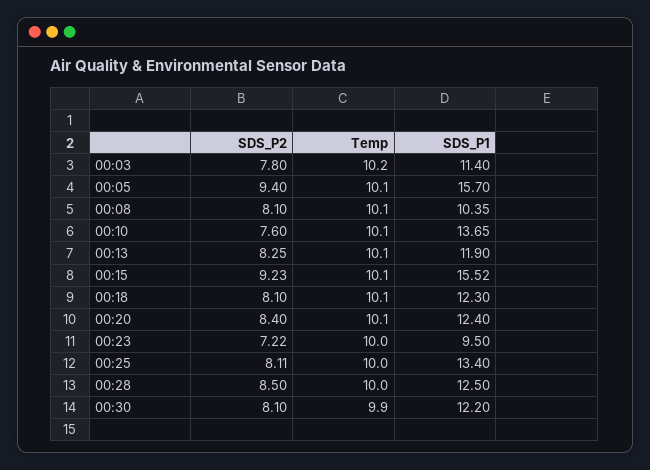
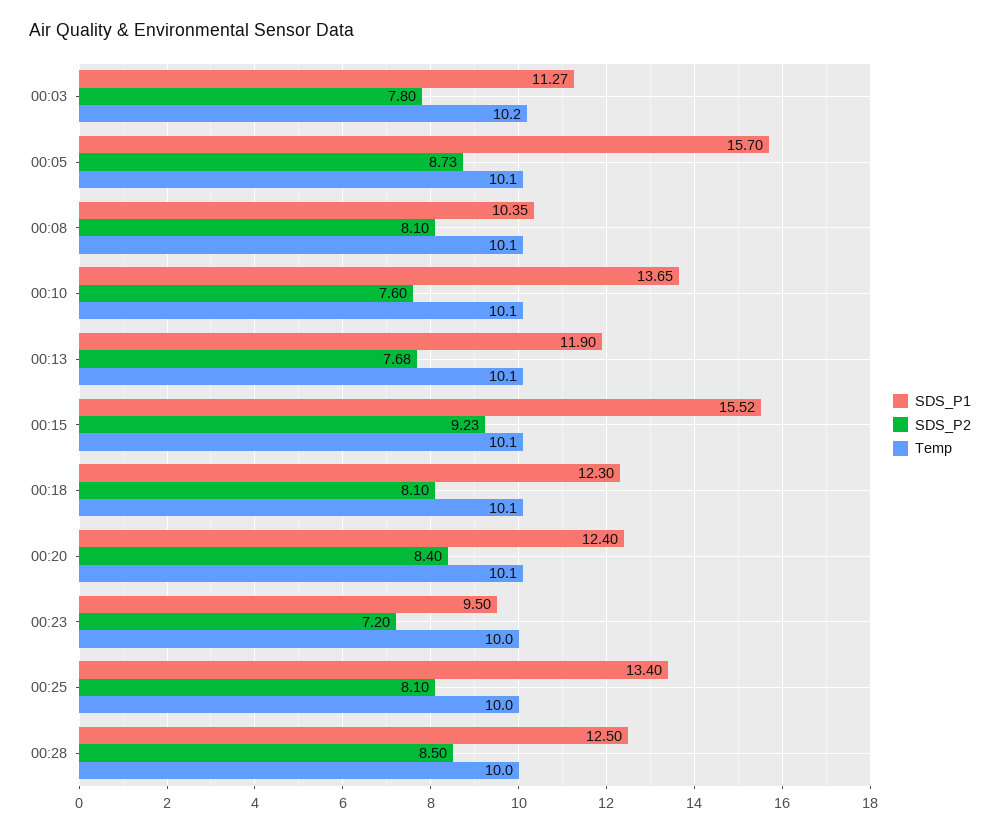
  {
    "SDS_P2": {
      "00:03": 7.8,
-     "00:05": 9.4,
+     "00:05": 8.73,
      "00:08": 8.1,
      "00:10": 7.6,
-     "00:13": 8.25,
+     "00:13": 7.68,
      "00:15": 9.23,
      "00:18": 8.1,
      "00:20": 8.4,
-     "00:23": 7.22,
+     "00:23": 7.2,
-     "00:25": 8.11,
+     "00:25": 8.1,
-     "00:28": 8.5,
+     "00:28": 8.5
-     "00:30": 8.1
    },
    "Temp": {
      "00:03": 10.2,
      "00:05": 10.1,
      "00:08": 10.1,
      "00:10": 10.1,
      "00:13": 10.1,
      "00:15": 10.1,
      "00:18": 10.1,
      "00:20": 10.1,
      "00:23": 10,
      "00:25": 10,
-     "00:28": 10,
+     "00:28": 10
-     "00:30": 9.9
    },
    "SDS_P1": {
-     "00:03": 11.4,
+     "00:03": 11.27,
      "00:05": 15.7,
      "00:08": 10.35,
      "00:10": 13.65,
      "00:13": 11.9,
      "00:15": 15.52,
      "00:18": 12.3,
      "00:20": 12.4,
      "00:23": 9.5,
      "00:25": 13.4,
-     "00:28": 12.5,
+     "00:28": 12.5
-     "00:30": 12.2
    }
  }

